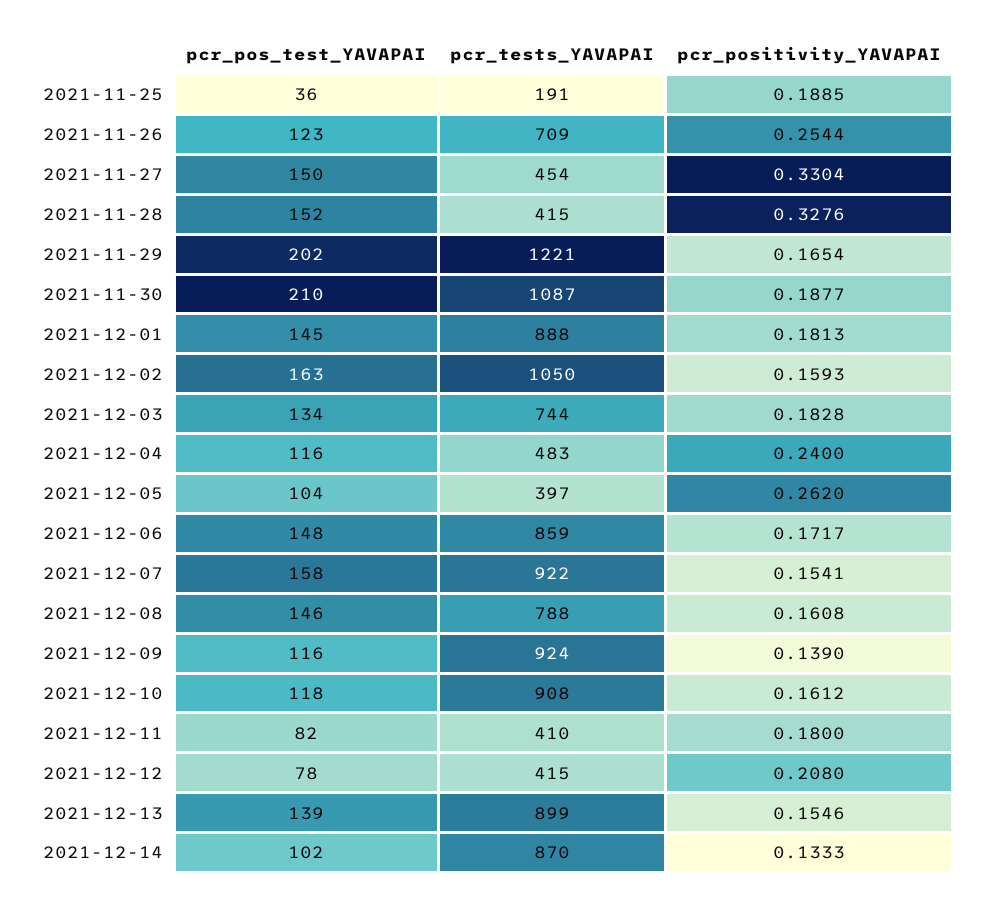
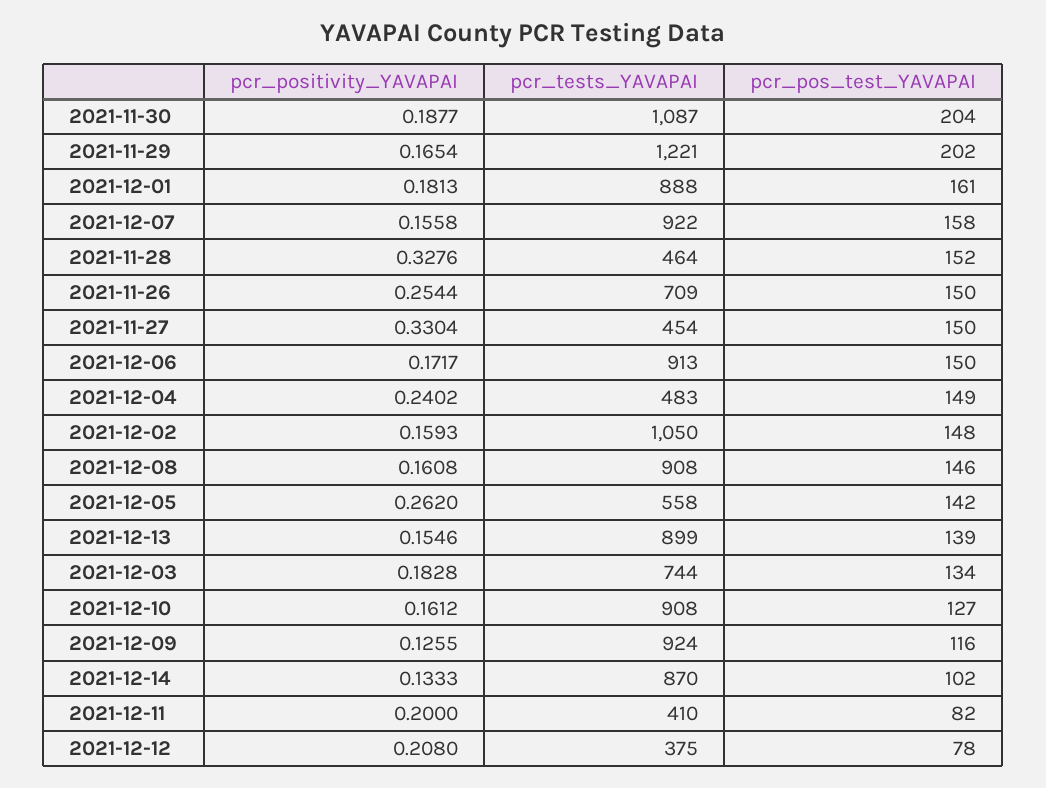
  {
    "pcr_pos_test_YAVAPAI": {
-     "2021-11-25": 36,
-     "2021-11-26": 123,
+     "2021-11-26": 150,
      "2021-11-27": 150,
      "2021-11-28": 152,
      "2021-11-29": 202,
-     "2021-11-30": 210,
+     "2021-11-30": 204,
-     "2021-12-01": 145,
+     "2021-12-01": 161,
-     "2021-12-02": 163,
+     "2021-12-02": 148,
      "2021-12-03": 134,
-     "2021-12-04": 116,
+     "2021-12-04": 149,
-     "2021-12-05": 104,
+     "2021-12-05": 142,
-     "2021-12-06": 148,
+     "2021-12-06": 150,
      "2021-12-07": 158,
      "2021-12-08": 146,
      "2021-12-09": 116,
-     "2021-12-10": 118,
+     "2021-12-10": 127,
      "2021-12-11": 82,
      "2021-12-12": 78,
      "2021-12-13": 139,
      "2021-12-14": 102
    },
    "pcr_tests_YAVAPAI": {
-     "2021-11-25": 191,
      "2021-11-26": 709,
      "2021-11-27": 454,
-     "2021-11-28": 415,
+     "2021-11-28": 464,
      "2021-11-29": 1221,
      "2021-11-30": 1087,
      "2021-12-01": 888,
      "2021-12-02": 1050,
      "2021-12-03": 744,
      "2021-12-04": 483,
-     "2021-12-05": 397,
+     "2021-12-05": 558,
-     "2021-12-06": 859,
+     "2021-12-06": 913,
      "2021-12-07": 922,
-     "2021-12-08": 788,
+     "2021-12-08": 908,
      "2021-12-09": 924,
      "2021-12-10": 908,
      "2021-12-11": 410,
-     "2021-12-12": 415,
+     "2021-12-12": 375,
      "2021-12-13": 899,
      "2021-12-14": 870
    },
    "pcr_positivity_YAVAPAI": {
-     "2021-11-25": 0.1885,
      "2021-11-26": 0.2544,
      "2021-11-27": 0.3304,
      "2021-11-28": 0.3276,
      "2021-11-29": 0.1654,
      "2021-11-30": 0.1877,
      "2021-12-01": 0.1813,
      "2021-12-02": 0.1593,
      "2021-12-03": 0.1828,
-     "2021-12-04": 0.24,
+     "2021-12-04": 0.2402,
      "2021-12-05": 0.262,
      "2021-12-06": 0.1717,
-     "2021-12-07": 0.1541,
+     "2021-12-07": 0.1558,
      "2021-12-08": 0.1608,
-     "2021-12-09": 0.139,
+     "2021-12-09": 0.1255,
      "2021-12-10": 0.1612,
-     "2021-12-11": 0.18,
+     "2021-12-11": 0.2,
      "2021-12-12": 0.208,
      "2021-12-13": 0.1546,
      "2021-12-14": 0.1333
    }
  }

